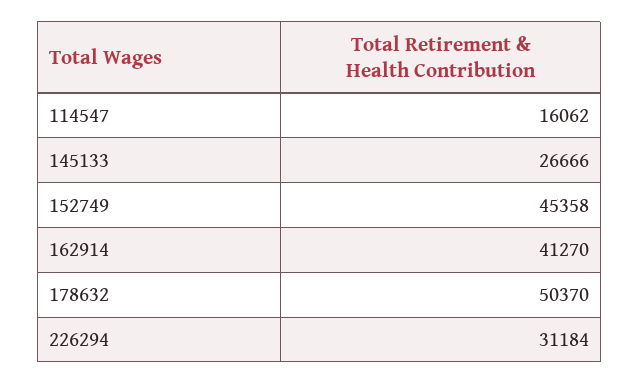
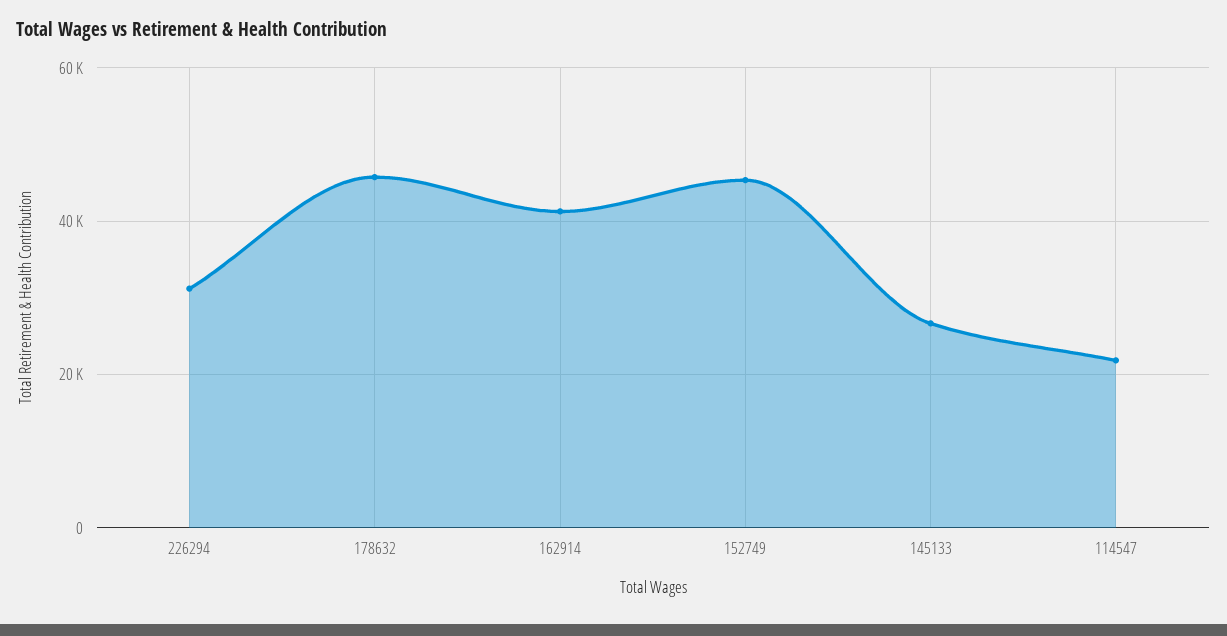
  {
-   "114547": 16062,
+   "114547": 22000,
    "145133": 26666,
    "152749": 45358,
    "162914": 41270,
-   "178632": 50370,
+   "178632": 46000,
    "226294": 31184
  }

